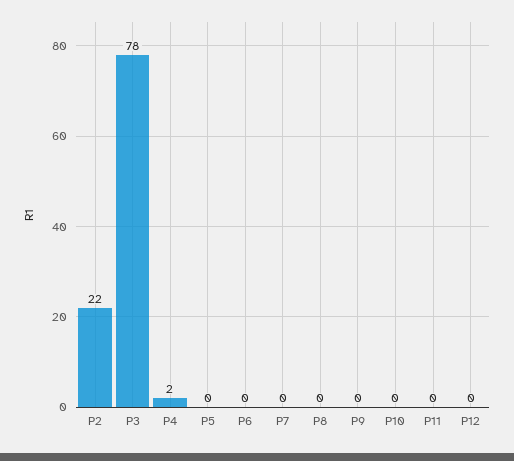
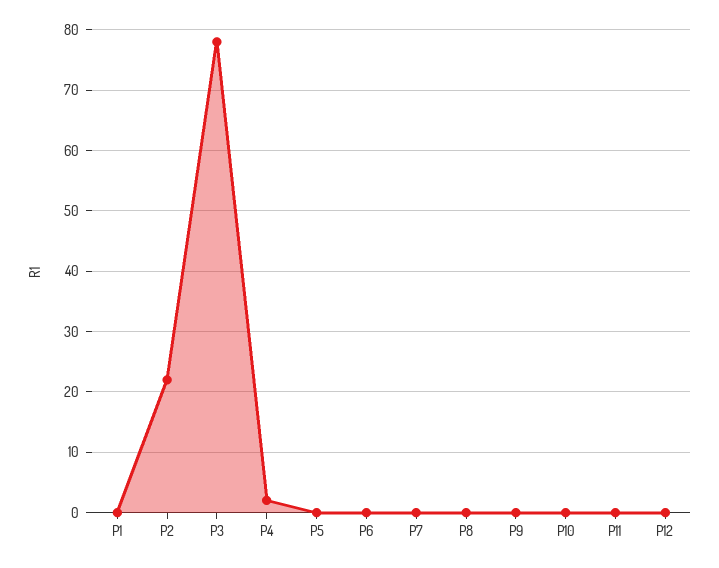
  {
    "P2": 22,
    "P3": 78,
    "P4": 2,
    "P5": 0,
    "P6": 0,
    "P7": 0,
    "P8": 0,
    "P9": 0,
    "P10": 0,
    "P11": 0,
-   "P12": 0
+   "P12": 0,
+   "P1": 0
  }

